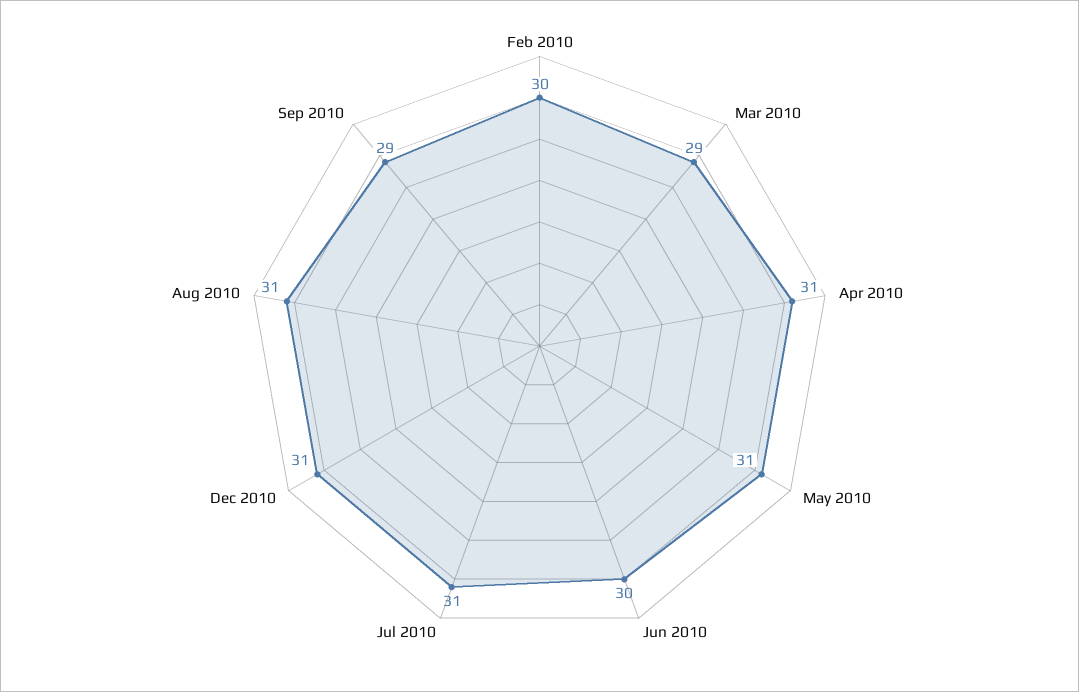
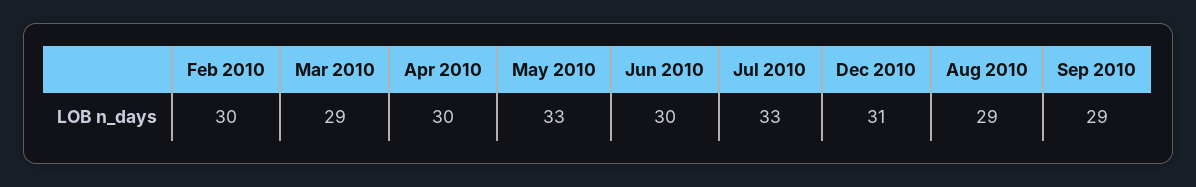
  {
    "Feb 2010": 30,
    "Mar 2010": 29,
-   "Apr 2010": 31,
+   "Apr 2010": 30,
-   "May 2010": 31,
+   "May 2010": 33,
    "Jun 2010": 30,
-   "Jul 2010": 31,
+   "Jul 2010": 33,
    "Dec 2010": 31,
-   "Aug 2010": 31,
+   "Aug 2010": 29,
    "Sep 2010": 29
  }

